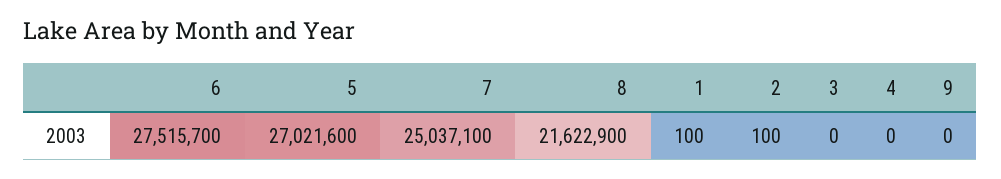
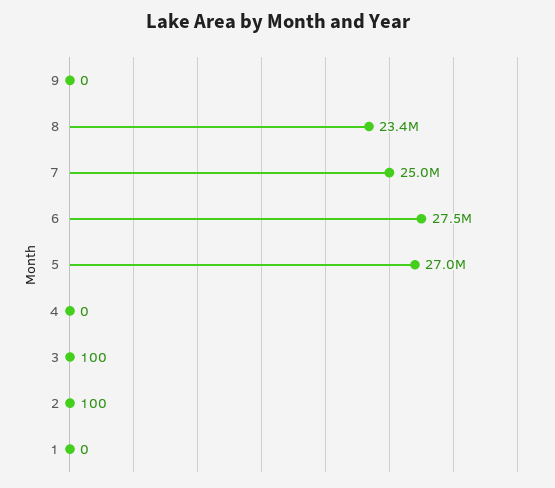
  {
    "6": 27515700,
    "5": 27021600,
    "7": 25037100,
-   "8": 21622900,
+   "8": 23400000,
-   "1": 100,
+   "1": 0,
    "2": 100,
-   "3": 0,
+   "3": 100,
    "4": 0,
    "9": 0
  }

